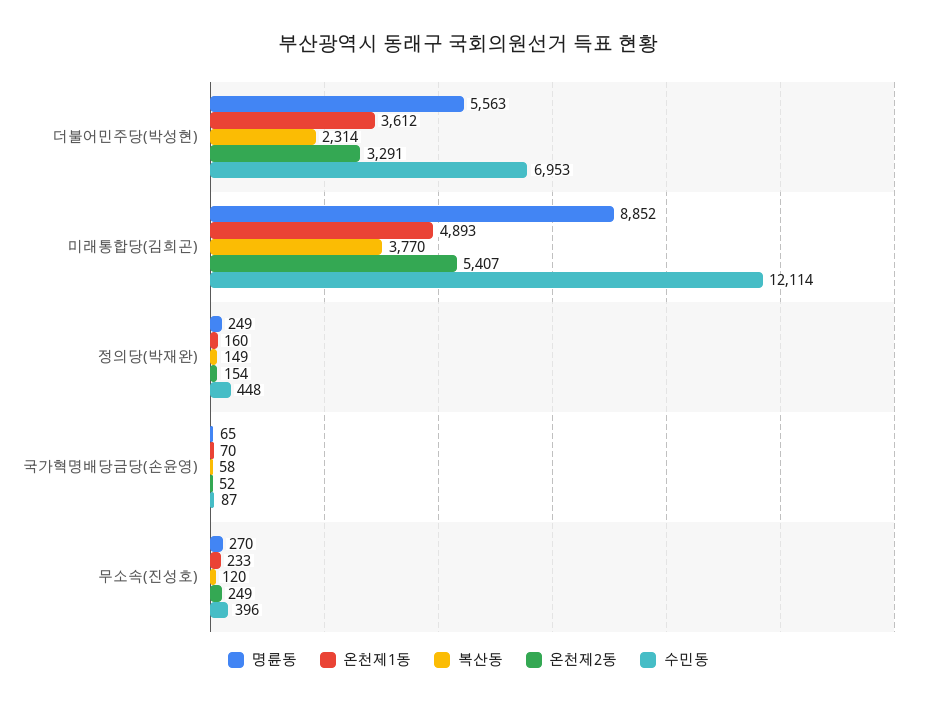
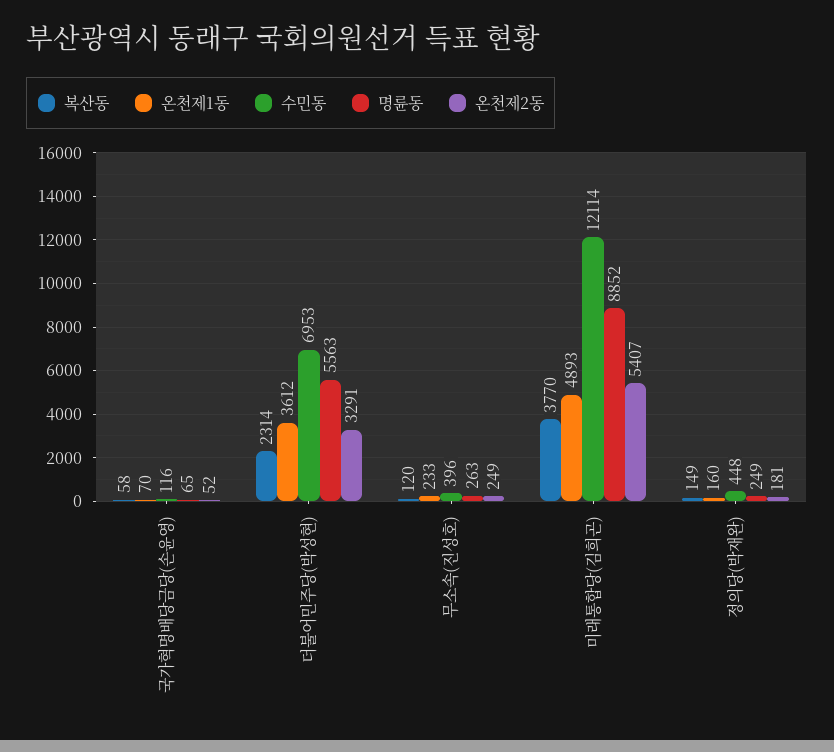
  {
    "명륜동": {
      "더불어민주당(박성현)": 5563,
      "미래통합당(김희곤)": 8852,
      "정의당(박재완)": 249,
      "국가혁명배당금당(손윤영)": 65,
-     "무소속(진성호)": 270
+     "무소속(진성호)": 263
    },
    "온천제1동": {
      "더불어민주당(박성현)": 3612,
      "미래통합당(김희곤)": 4893,
      "정의당(박재완)": 160,
      "국가혁명배당금당(손윤영)": 70,
      "무소속(진성호)": 233
    },
    "복산동": {
      "더불어민주당(박성현)": 2314,
      "미래통합당(김희곤)": 3770,
      "정의당(박재완)": 149,
      "국가혁명배당금당(손윤영)": 58,
      "무소속(진성호)": 120
    },
    "온천제2동": {
      "더불어민주당(박성현)": 3291,
      "미래통합당(김희곤)": 5407,
-     "정의당(박재완)": 154,
+     "정의당(박재완)": 181,
      "국가혁명배당금당(손윤영)": 52,
      "무소속(진성호)": 249
    },
    "수민동": {
      "더불어민주당(박성현)": 6953,
      "미래통합당(김희곤)": 12114,
      "정의당(박재완)": 448,
-     "국가혁명배당금당(손윤영)": 87,
+     "국가혁명배당금당(손윤영)": 116,
      "무소속(진성호)": 396
    }
  }

